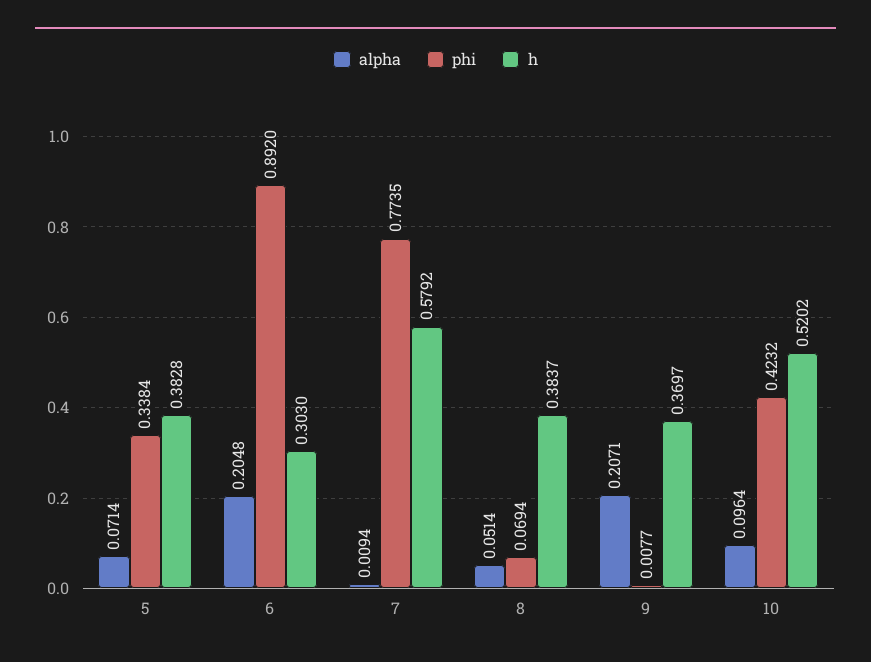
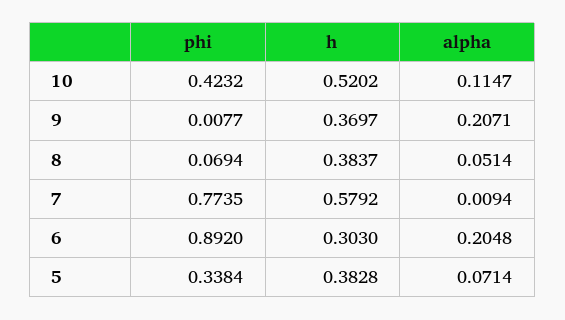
  {
    "alpha": {
      "5": 0.0714,
      "6": 0.2048,
      "7": 0.0094,
      "8": 0.0514,
      "9": 0.2071,
-     "10": 0.0964
+     "10": 0.1147
    },
    "phi": {
      "5": 0.3384,
      "6": 0.892,
      "7": 0.7735,
      "8": 0.0694,
      "9": 0.0077,
      "10": 0.4232
    },
    "h": {
      "5": 0.3828,
      "6": 0.303,
      "7": 0.5792,
      "8": 0.3837,
      "9": 0.3697,
      "10": 0.5202
    }
  }

